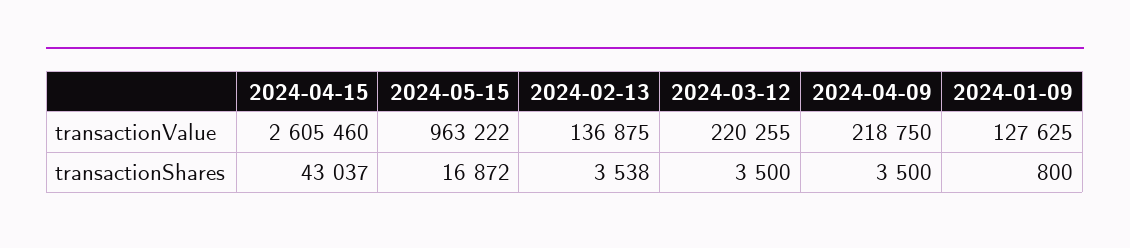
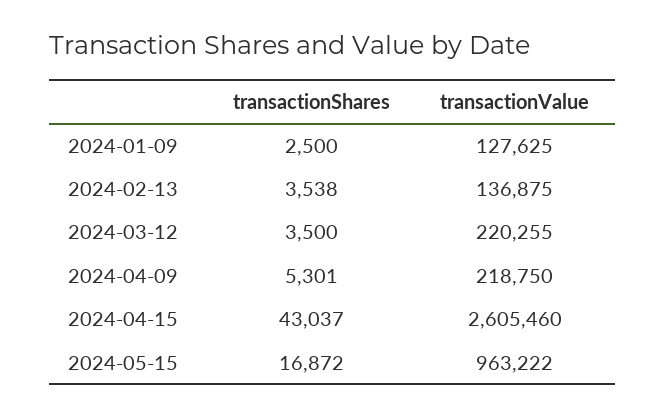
  {
    "2024-04-15": {
      "transactionValue": 2605460,
      "transactionShares": 43037
    },
    "2024-05-15": {
      "transactionValue": 963222,
      "transactionShares": 16872
    },
    "2024-02-13": {
      "transactionValue": 136875,
      "transactionShares": 3538
    },
    "2024-03-12": {
      "transactionValue": 220255,
      "transactionShares": 3500
    },
    "2024-04-09": {
      "transactionValue": 218750,
-     "transactionShares": 3500
+     "transactionShares": 5301
    },
    "2024-01-09": {
      "transactionValue": 127625,
-     "transactionShares": 800
+     "transactionShares": 2500
    }
  }

